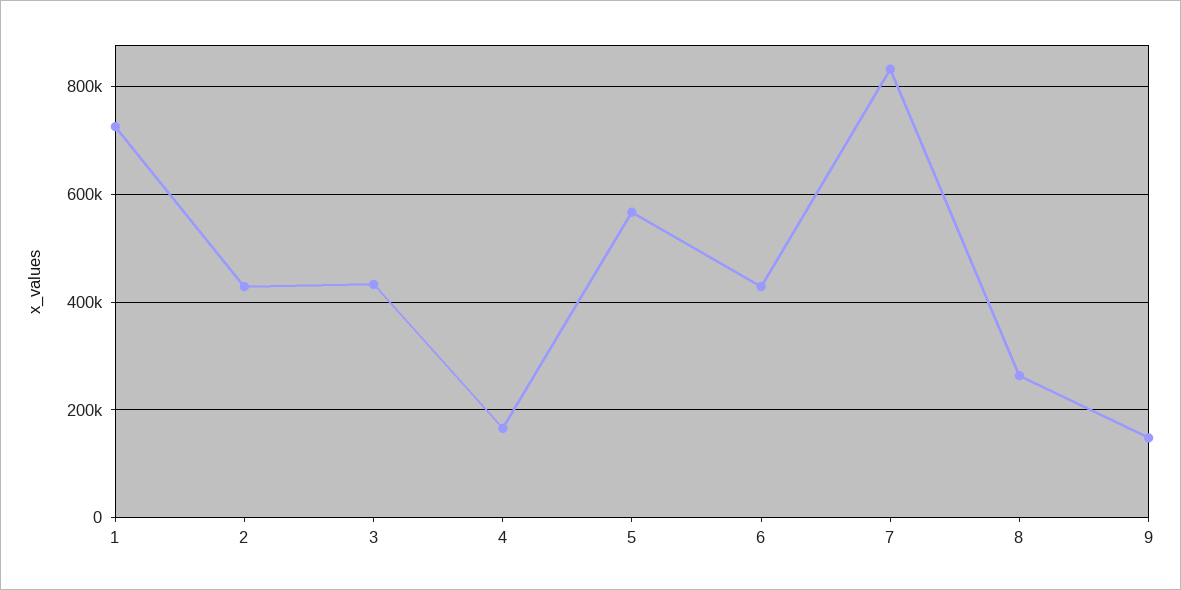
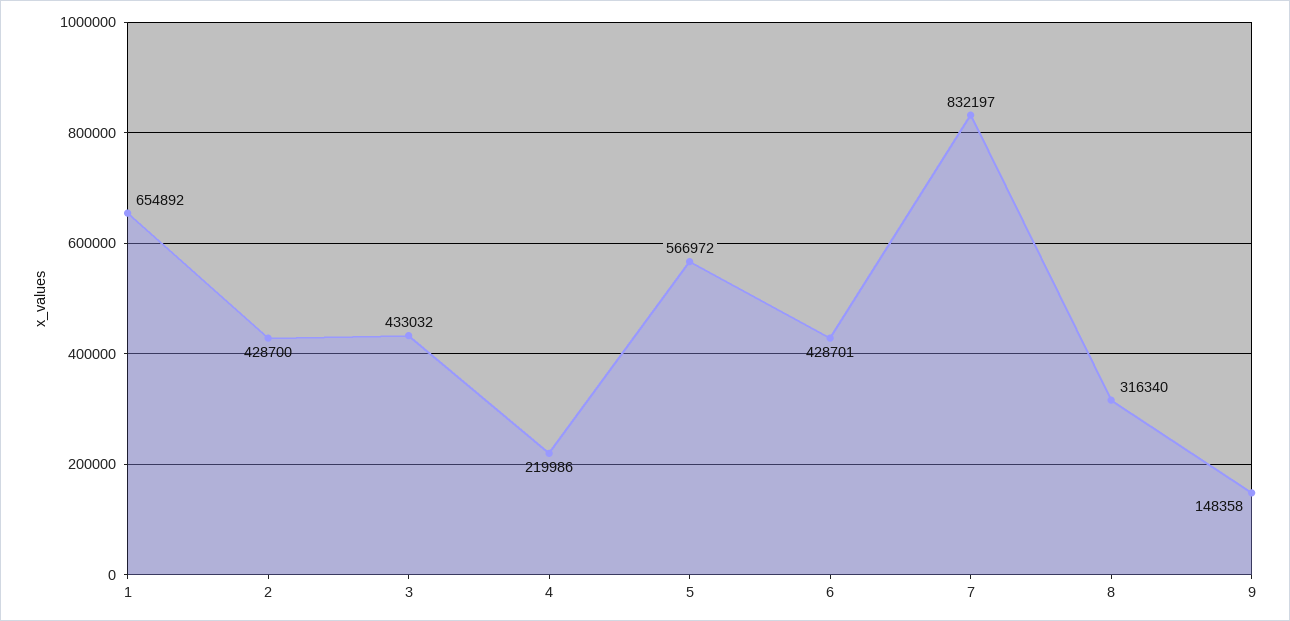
  {
-   "1": 720000,
+   "1": 654892,
    "2": 428700,
    "3": 433032,
-   "4": 160000,
+   "4": 219986,
    "5": 566972,
    "6": 428701,
    "7": 832197,
-   "8": 260000,
+   "8": 316340,
    "9": 148358
  }

